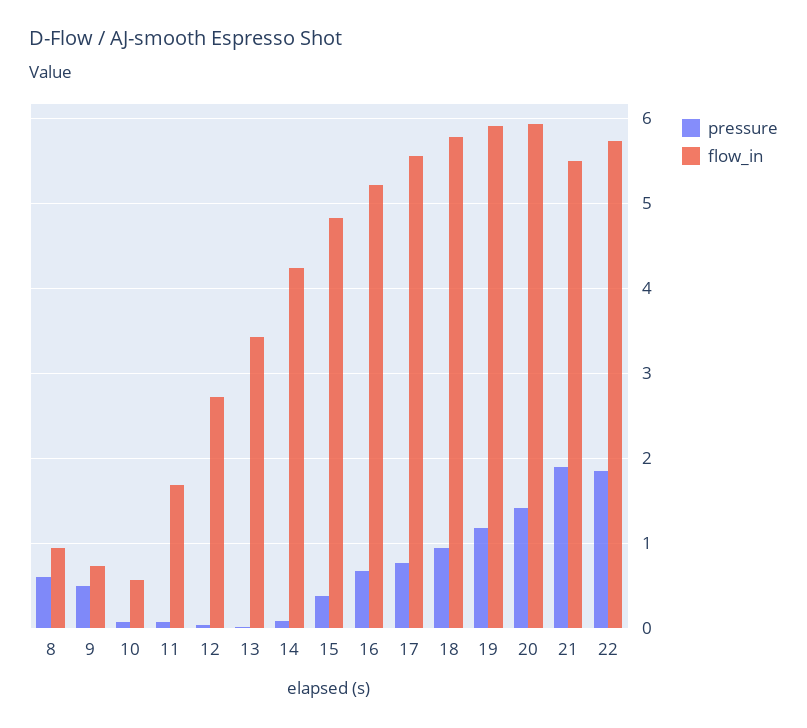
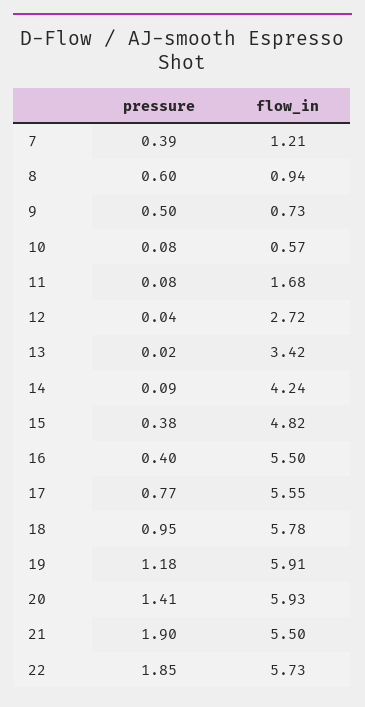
  {
    "pressure": {
      "8": 0.6,
      "9": 0.5,
      "10": 0.08,
      "11": 0.08,
      "12": 0.04,
      "13": 0.02,
      "14": 0.09,
      "15": 0.38,
-     "16": 0.7,
+     "16": 0.4,
      "17": 0.77,
      "18": 0.95,
      "19": 1.18,
      "20": 1.41,
      "21": 1.9,
-     "22": 1.85
+     "22": 1.85,
+     "7": 0.39
    },
    "flow_in": {
      "8": 0.94,
      "9": 0.73,
      "10": 0.57,
      "11": 1.68,
      "12": 2.72,
      "13": 3.42,
      "14": 4.24,
      "15": 4.82,
-     "16": 5.2,
+     "16": 5.5,
      "17": 5.55,
      "18": 5.78,
      "19": 5.91,
      "20": 5.93,
      "21": 5.5,
-     "22": 5.73
+     "22": 5.73,
+     "7": 1.21
    }
  }

